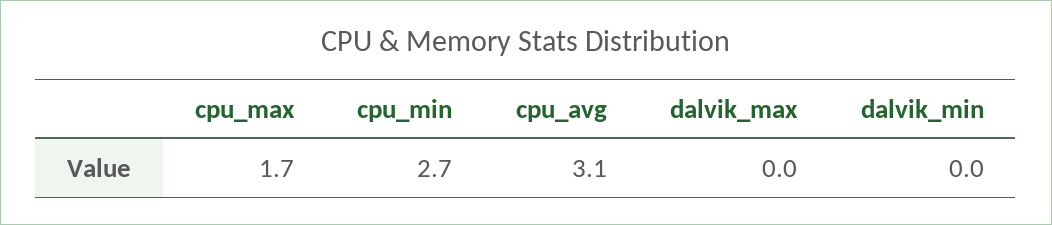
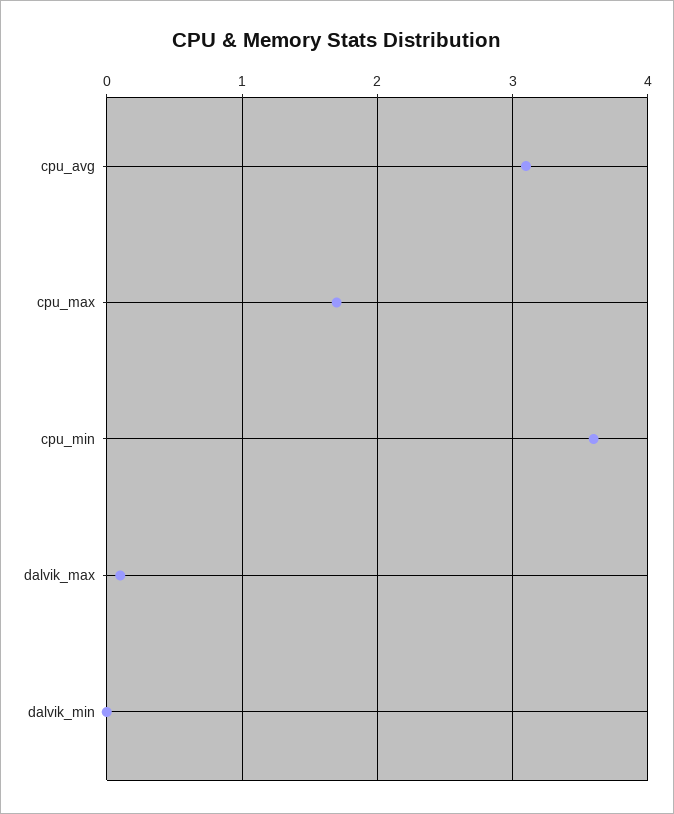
  {
    "cpu_max": 1.7,
-   "cpu_min": 2.7,
+   "cpu_min": 3.6,
    "cpu_avg": 3.1,
-   "dalvik_max": 0,
+   "dalvik_max": 0.1,
    "dalvik_min": 0
  }

